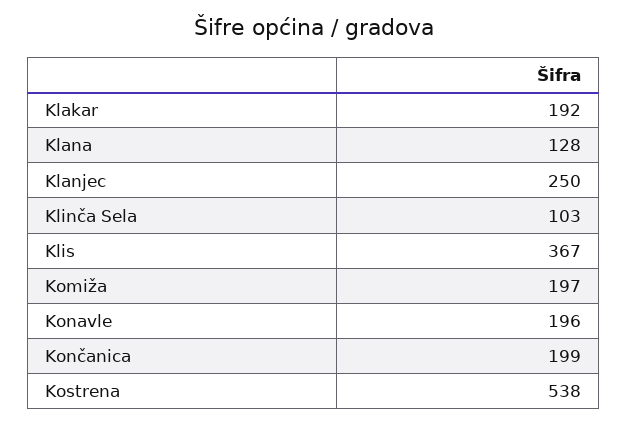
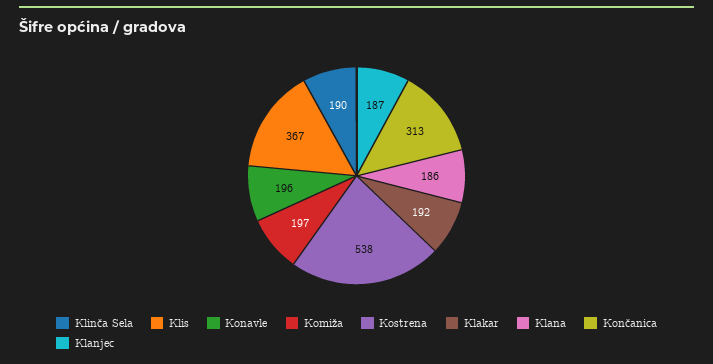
  {
    "Klakar": 192,
-   "Klana": 128,
+   "Klana": 186,
-   "Klanjec": 250,
+   "Klanjec": 187,
-   "Klinča Sela": 103,
+   "Klinča Sela": 190,
    "Klis": 367,
    "Komiža": 197,
    "Konavle": 196,
-   "Končanica": 199,
+   "Končanica": 313,
    "Kostrena": 538
  }

